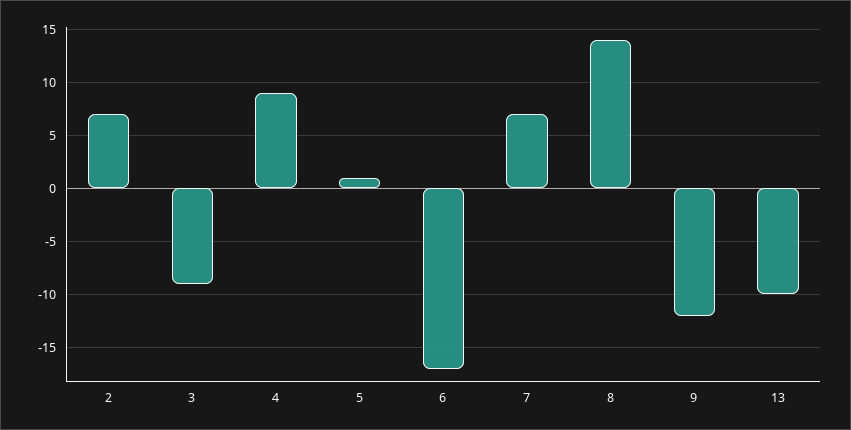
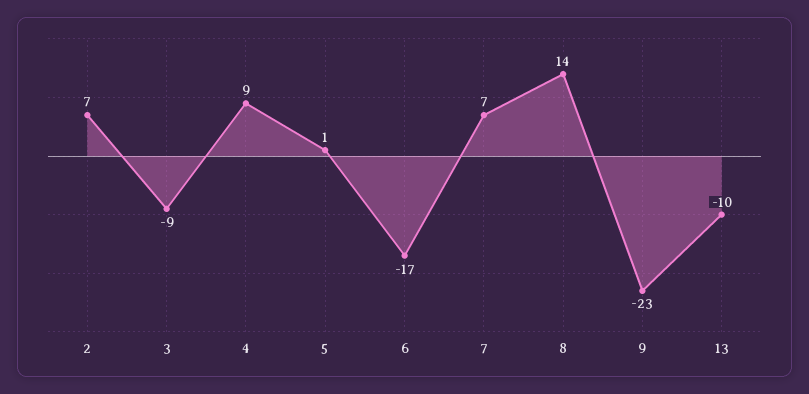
  {
    "2": 7,
    "3": -9,
    "4": 9,
    "5": 1,
    "6": -17,
    "7": 7,
    "8": 14,
-   "9": -12,
+   "9": -23,
    "13": -10
  }

